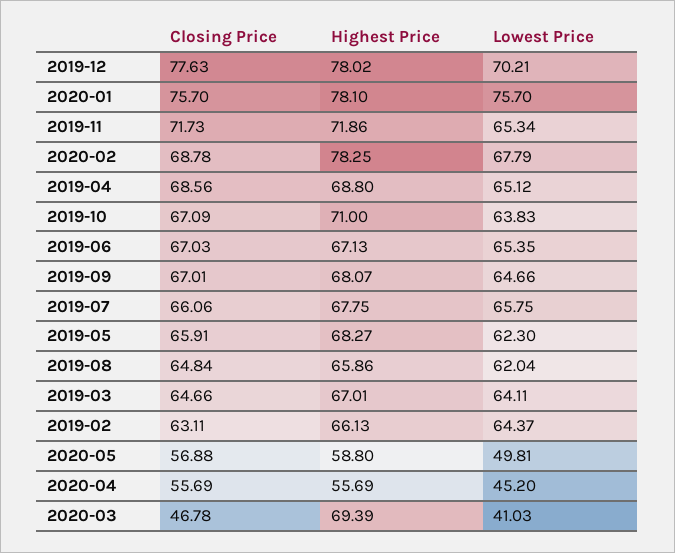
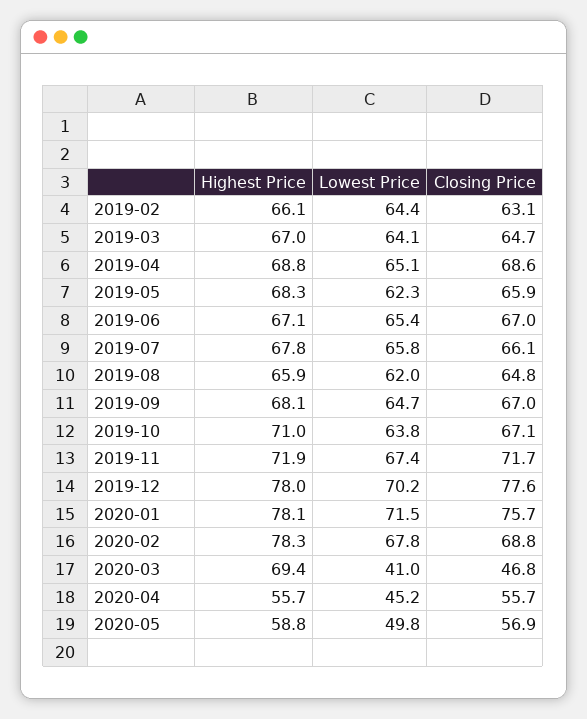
  {
    "Closing Price": {
      "2019-12": 77.63,
      "2020-01": 75.7,
      "2019-11": 71.73,
      "2020-02": 68.78,
      "2019-04": 68.56,
      "2019-10": 67.09,
      "2019-06": 67.03,
      "2019-09": 67.01,
      "2019-07": 66.06,
      "2019-05": 65.91,
      "2019-08": 64.84,
      "2019-03": 64.66,
      "2019-02": 63.11,
      "2020-05": 56.88,
      "2020-04": 55.69,
      "2020-03": 46.78
    },
    "Highest Price": {
      "2019-12": 78.02,
      "2020-01": 78.1,
      "2019-11": 71.86,
      "2020-02": 78.25,
      "2019-04": 68.8,
      "2019-10": 71,
      "2019-06": 67.13,
      "2019-09": 68.07,
      "2019-07": 67.75,
      "2019-05": 68.27,
      "2019-08": 65.86,
      "2019-03": 67.01,
      "2019-02": 66.13,
      "2020-05": 58.8,
      "2020-04": 55.69,
      "2020-03": 69.39
    },
    "Lowest Price": {
      "2019-12": 70.21,
-     "2020-01": 75.7,
+     "2020-01": 71.5,
-     "2019-11": 65.34,
+     "2019-11": 67.4,
      "2020-02": 67.79,
      "2019-04": 65.12,
      "2019-10": 63.83,
      "2019-06": 65.35,
      "2019-09": 64.66,
      "2019-07": 65.75,
      "2019-05": 62.3,
      "2019-08": 62.04,
      "2019-03": 64.11,
      "2019-02": 64.37,
      "2020-05": 49.81,
      "2020-04": 45.2,
      "2020-03": 41.03
    }
  }

